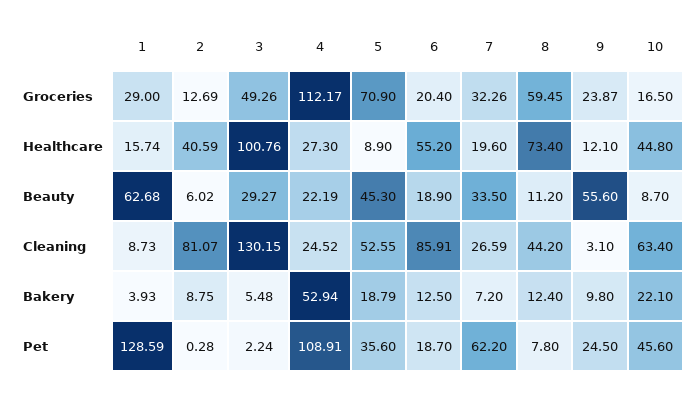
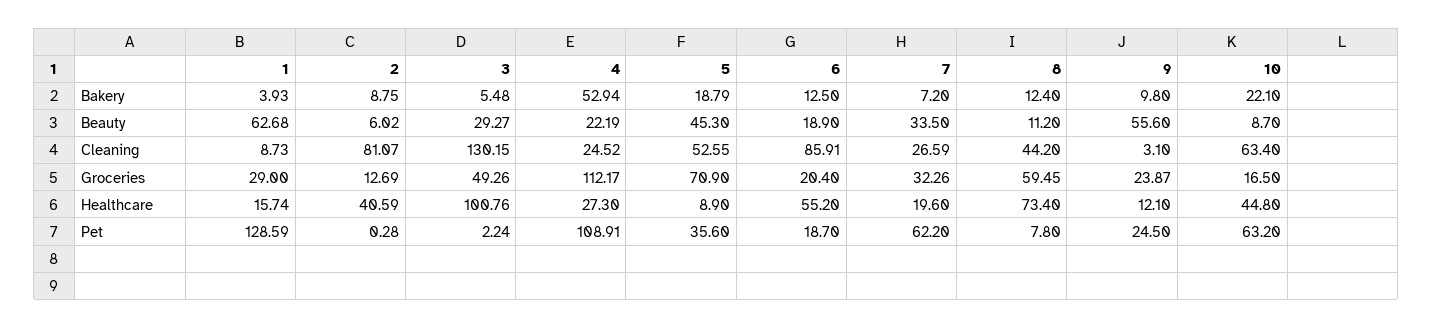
  {
    "1": {
      "Groceries": 29,
      "Healthcare": 15.74,
      "Beauty": 62.68,
      "Cleaning": 8.73,
      "Bakery": 3.93,
      "Pet": 128.59
    },
    "2": {
      "Groceries": 12.69,
      "Healthcare": 40.59,
      "Beauty": 6.02,
      "Cleaning": 81.07,
      "Bakery": 8.75,
      "Pet": 0.28
    },
    "3": {
      "Groceries": 49.26,
      "Healthcare": 100.76,
      "Beauty": 29.27,
      "Cleaning": 130.15,
      "Bakery": 5.48,
      "Pet": 2.24
    },
    "4": {
      "Groceries": 112.17,
      "Healthcare": 27.3,
      "Beauty": 22.19,
      "Cleaning": 24.52,
      "Bakery": 52.94,
      "Pet": 108.91
    },
    "5": {
      "Groceries": 70.9,
      "Healthcare": 8.9,
      "Beauty": 45.3,
      "Cleaning": 52.55,
      "Bakery": 18.79,
      "Pet": 35.6
    },
    "6": {
      "Groceries": 20.4,
      "Healthcare": 55.2,
      "Beauty": 18.9,
      "Cleaning": 85.91,
      "Bakery": 12.5,
      "Pet": 18.7
    },
    "7": {
      "Groceries": 32.26,
      "Healthcare": 19.6,
      "Beauty": 33.5,
      "Cleaning": 26.59,
      "Bakery": 7.2,
      "Pet": 62.2
    },
    "8": {
      "Groceries": 59.45,
      "Healthcare": 73.4,
      "Beauty": 11.2,
      "Cleaning": 44.2,
      "Bakery": 12.4,
      "Pet": 7.8
    },
    "9": {
      "Groceries": 23.87,
      "Healthcare": 12.1,
      "Beauty": 55.6,
      "Cleaning": 3.1,
      "Bakery": 9.8,
      "Pet": 24.5
    },
    "10": {
      "Groceries": 16.5,
      "Healthcare": 44.8,
      "Beauty": 8.7,
      "Cleaning": 63.4,
      "Bakery": 22.1,
-     "Pet": 45.6
+     "Pet": 63.2
    }
  }

